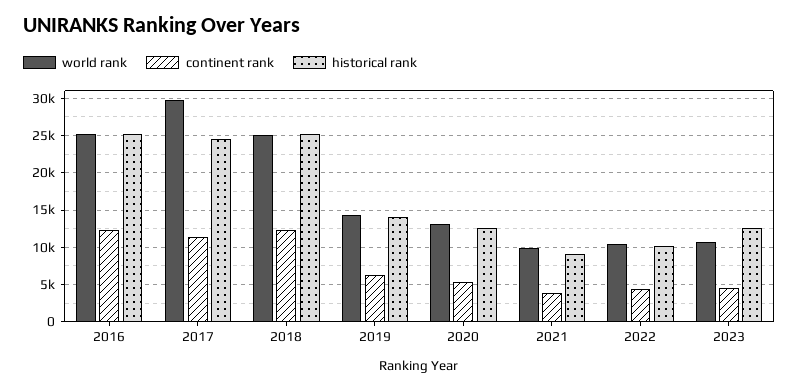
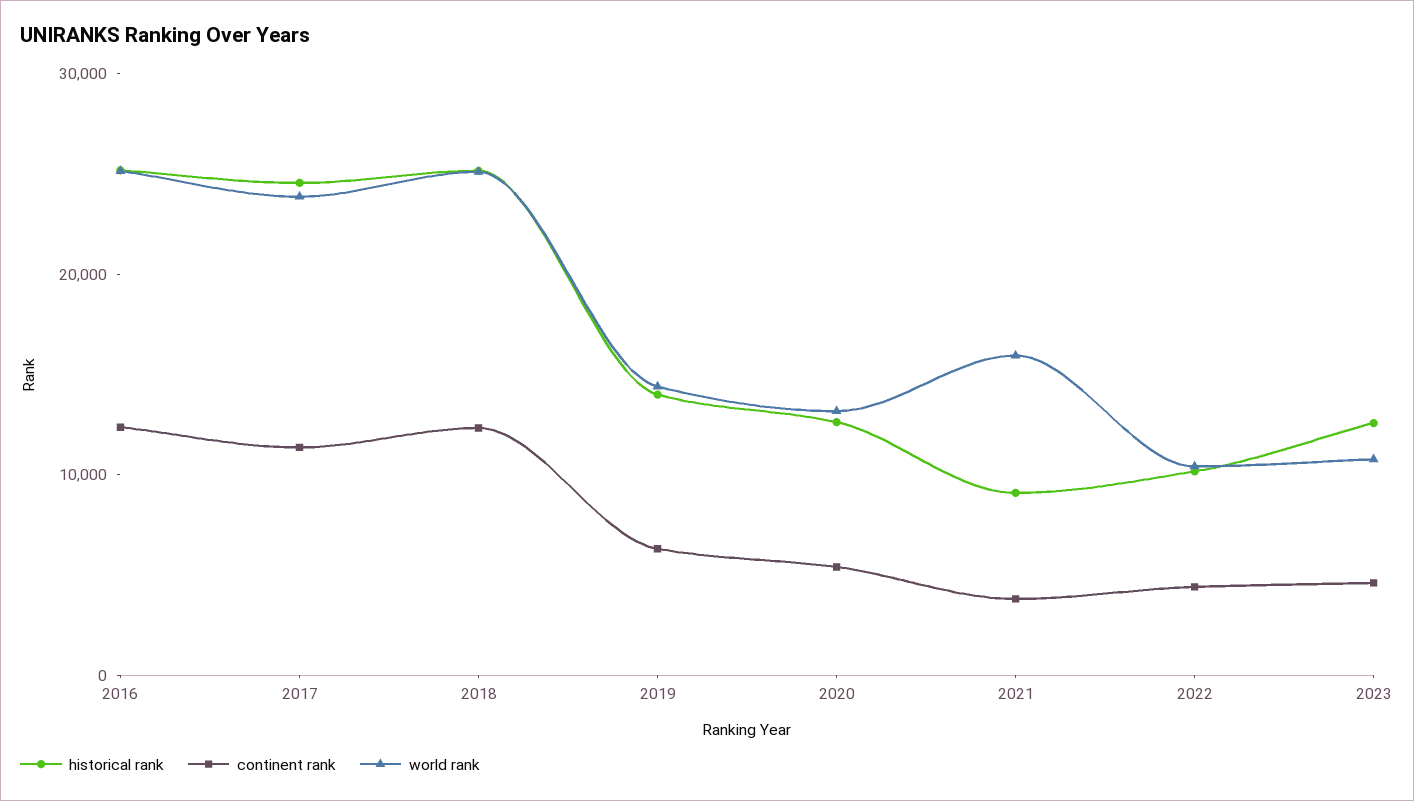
  {
    "world rank": {
      "2016": 25000,
-     "2017": 30000,
+     "2017": 24000,
      "2018": 25000,
      "2019": 14000,
      "2020": 13000,
-     "2021": 10000,
+     "2021": 16000,
      "2022": 10000,
      "2023": 11000
    },
    "continent rank": {
      "2016": 12000,
      "2017": 11000,
      "2018": 12000,
      "2019": 6000,
      "2020": 5000,
      "2021": 4000,
      "2022": 4000,
      "2023": 5000
    },
    "historical rank": {
      "2016": 25000,
      "2017": 25000,
      "2018": 25000,
      "2019": 14000,
      "2020": 13000,
      "2021": 9000,
      "2022": 10000,
      "2023": 13000
    }
  }

